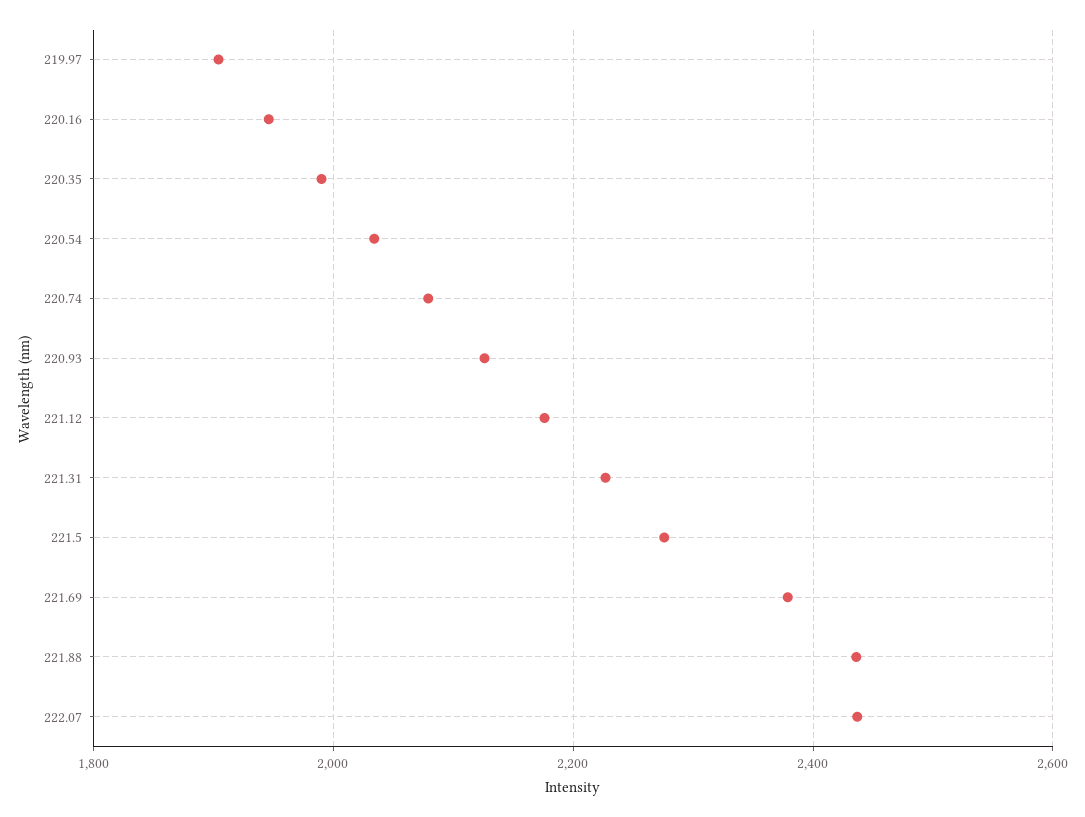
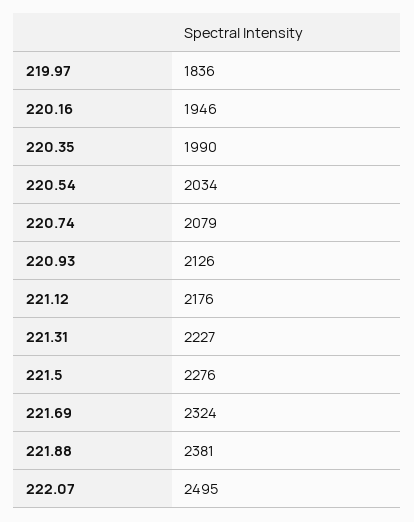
  {
-   "219.97": 1900,
+   "219.97": 1836,
    "220.16": 1946,
    "220.35": 1990,
    "220.54": 2034,
    "220.74": 2079,
    "220.93": 2126,
    "221.12": 2176,
    "221.31": 2227,
    "221.5": 2276,
-   "221.69": 2380,
+   "221.69": 2324,
-   "221.88": 2440,
+   "221.88": 2381,
-   "222.07": 2440
+   "222.07": 2495
  }

